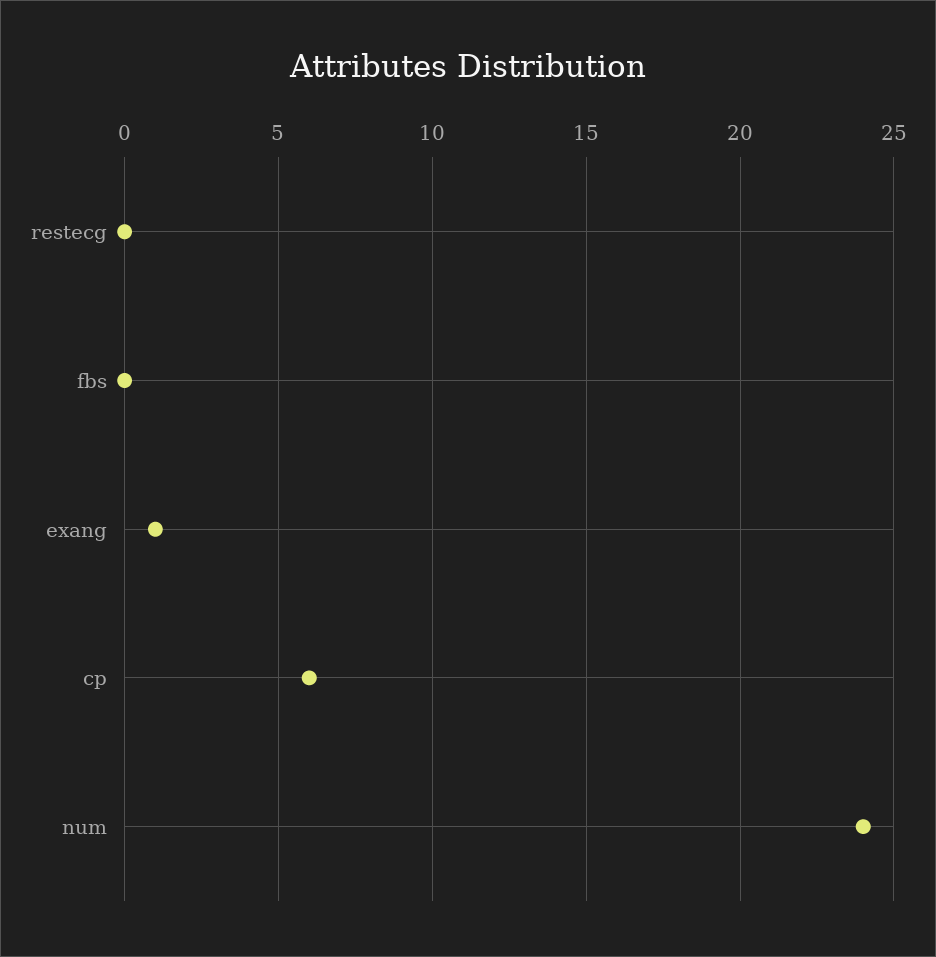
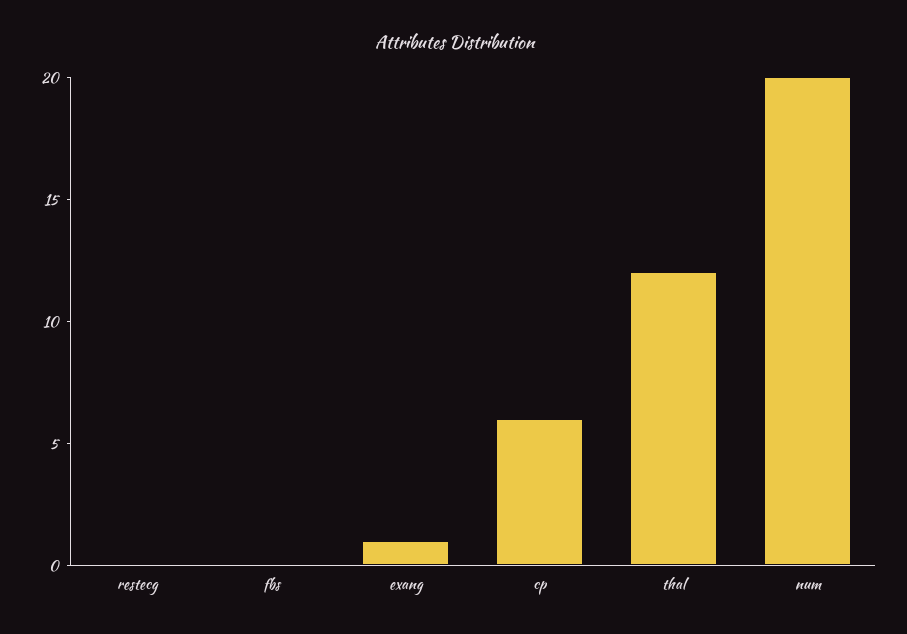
  {
    "restecg": 0,
    "fbs": 0,
    "exang": 1,
    "cp": 6,
-   "num": 24
+   "num": 20,
+   "thal": 12
  }

